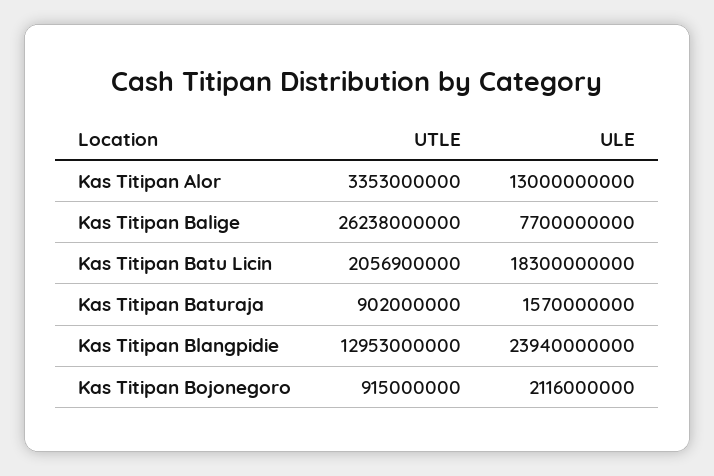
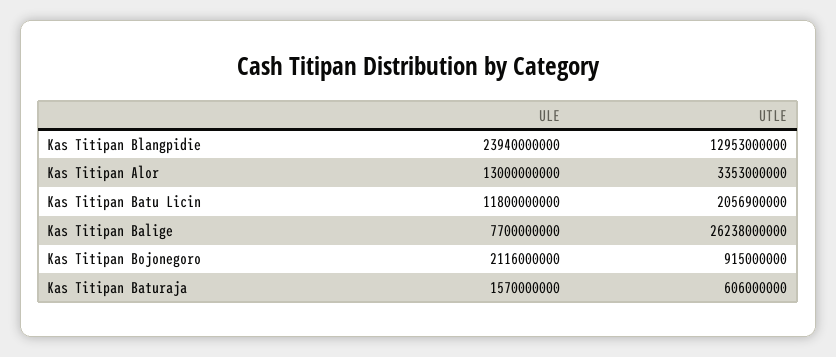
  {
    "UTLE": {
      "Kas Titipan Alor": 3353000000,
      "Kas Titipan Balige": 26238000000,
      "Kas Titipan Batu Licin": 2056900000,
-     "Kas Titipan Baturaja": 902000000,
+     "Kas Titipan Baturaja": 606000000,
      "Kas Titipan Blangpidie": 12953000000,
      "Kas Titipan Bojonegoro": 915000000
    },
    "ULE": {
      "Kas Titipan Alor": 13000000000,
      "Kas Titipan Balige": 7700000000,
-     "Kas Titipan Batu Licin": 18300000000,
+     "Kas Titipan Batu Licin": 11800000000,
      "Kas Titipan Baturaja": 1570000000,
      "Kas Titipan Blangpidie": 23940000000,
      "Kas Titipan Bojonegoro": 2116000000
    }
  }

